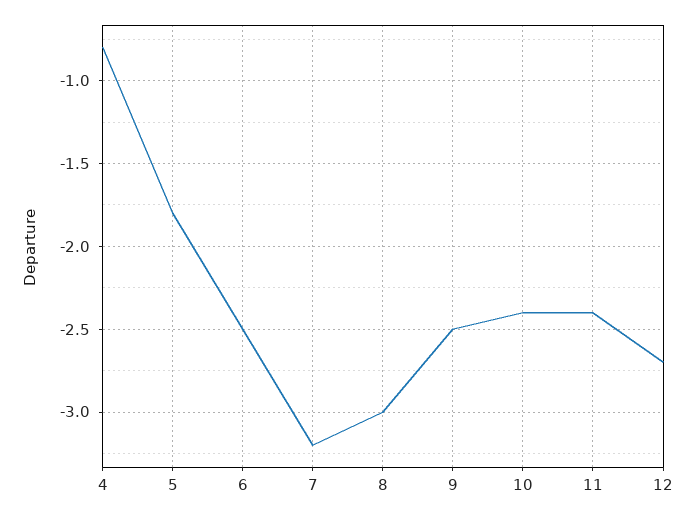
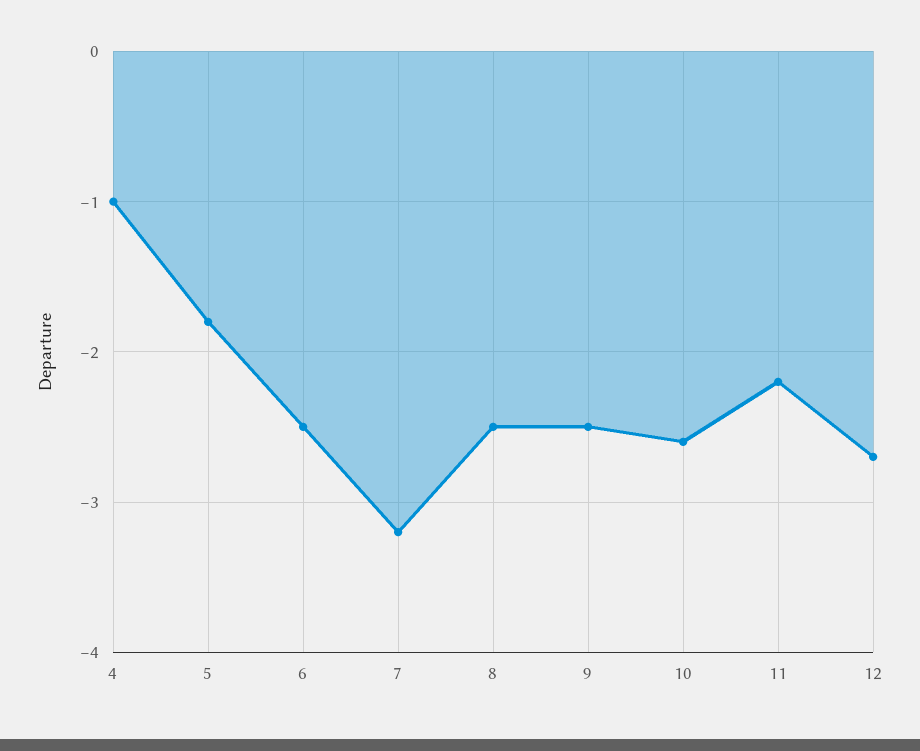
  {
-   "4": -0.8,
+   "4": -1,
    "5": -1.8,
    "6": -2.5,
    "7": -3.2,
-   "8": -3,
+   "8": -2.5,
    "9": -2.5,
-   "10": -2.4,
+   "10": -2.6,
-   "11": -2.4,
+   "11": -2.2,
    "12": -2.7
  }

